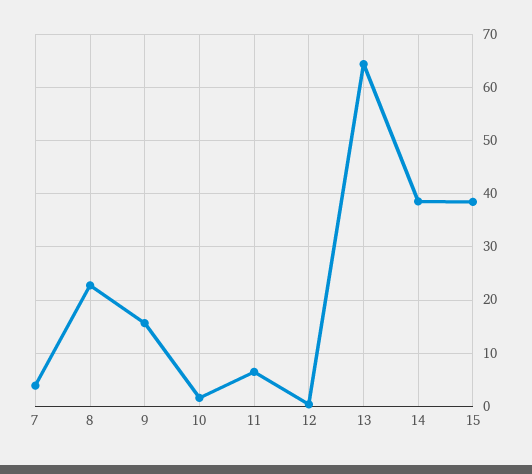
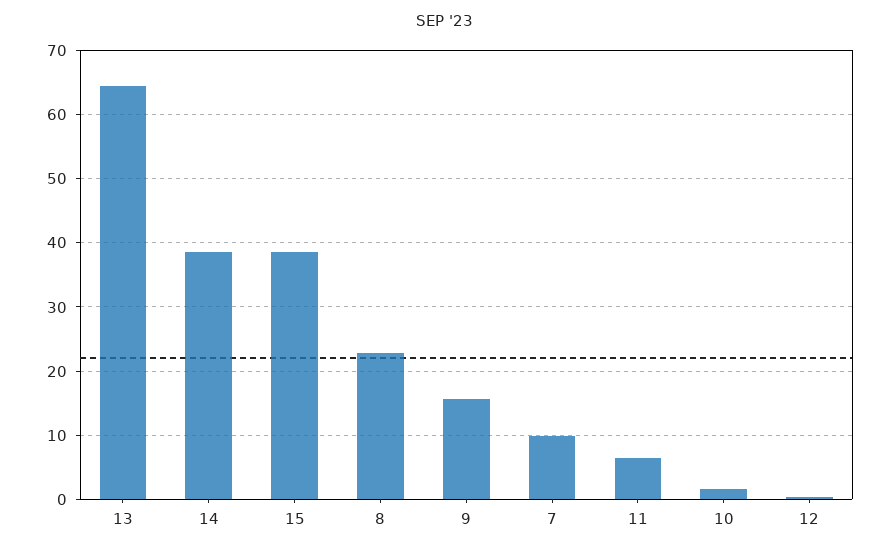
  {
-   "7": 4,
+   "7": 10,
    "8": 23,
    "9": 16,
    "10": 2,
    "11": 7,
    "12": 0,
    "13": 64,
    "14": 39,
    "15": 39
  }

